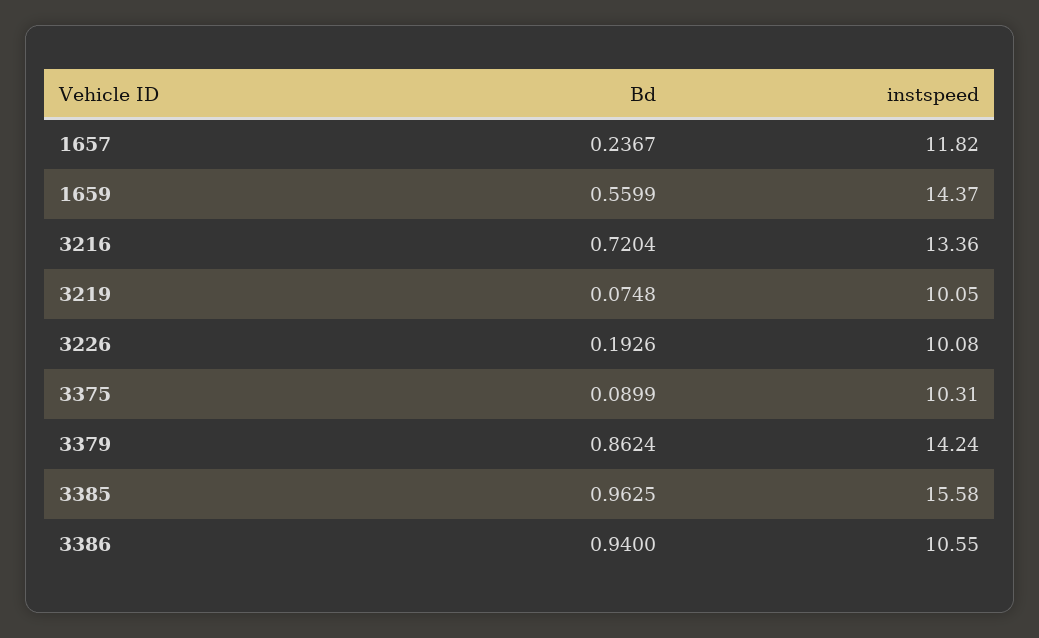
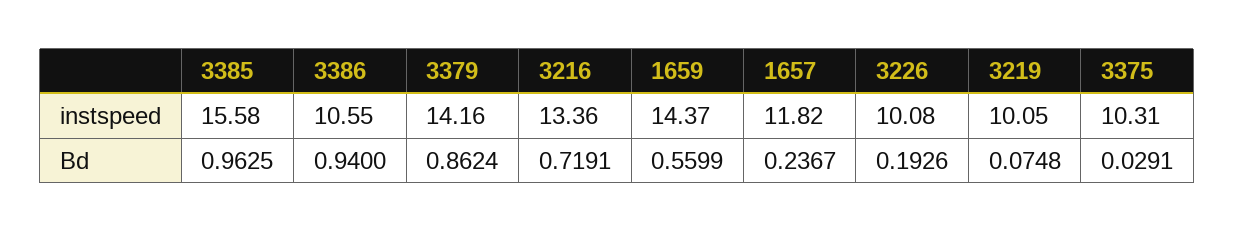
  {
    "Bd": {
      "1657": 0.2367,
      "1659": 0.5599,
-     "3216": 0.7204,
+     "3216": 0.7191,
      "3219": 0.0748,
      "3226": 0.1926,
-     "3375": 0.0899,
+     "3375": 0.0291,
      "3379": 0.8624,
      "3385": 0.9625,
      "3386": 0.94
    },
    "instspeed": {
      "1657": 11.82,
      "1659": 14.37,
      "3216": 13.36,
      "3219": 10.05,
      "3226": 10.08,
      "3375": 10.31,
-     "3379": 14.24,
+     "3379": 14.16,
      "3385": 15.58,
      "3386": 10.55
    }
  }

